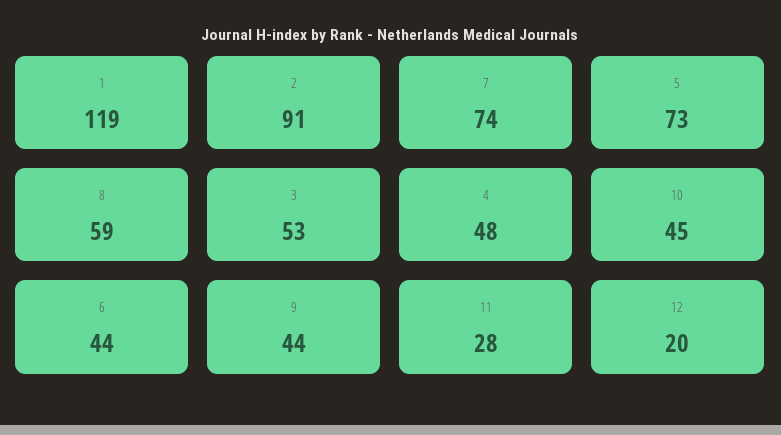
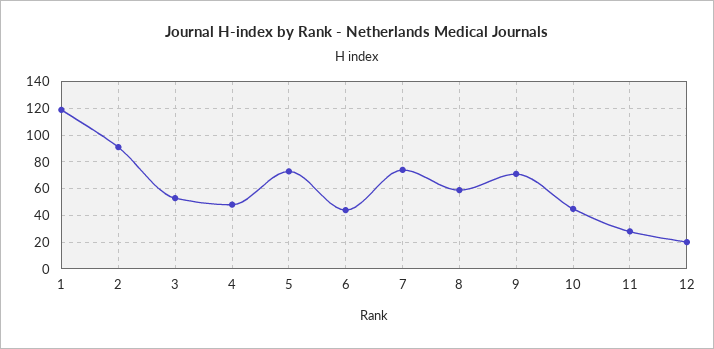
  {
    "1": 119,
    "2": 91,
    "7": 74,
    "5": 73,
    "8": 59,
    "3": 53,
    "4": 48,
    "10": 45,
    "6": 44,
-   "9": 44,
+   "9": 70,
    "11": 28,
    "12": 20
  }

